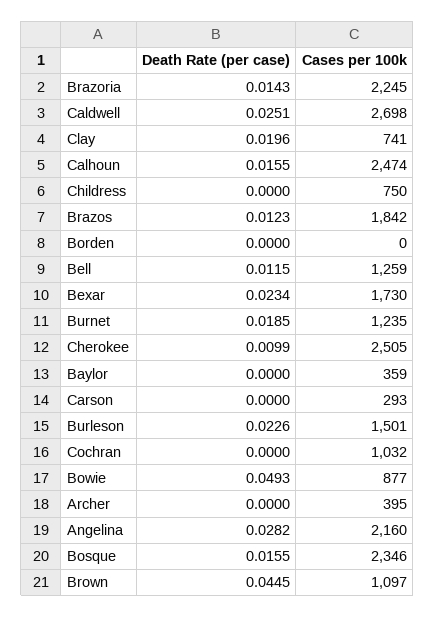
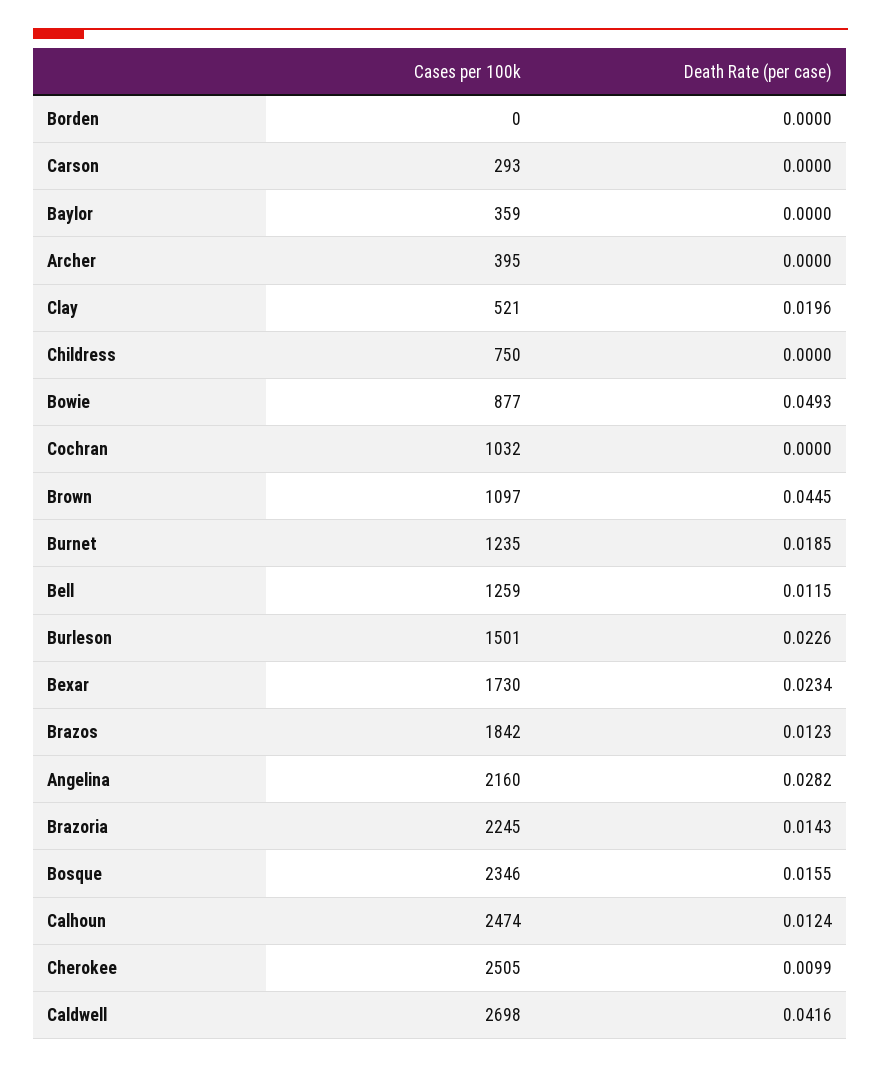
  {
    "Death Rate (per case)": {
      "Brazoria": 0.0143,
-     "Caldwell": 0.0251,
+     "Caldwell": 0.0416,
      "Clay": 0.0196,
-     "Calhoun": 0.0155,
+     "Calhoun": 0.0124,
      "Childress": 0,
      "Brazos": 0.0123,
      "Borden": 0,
      "Bell": 0.0115,
      "Bexar": 0.0234,
      "Burnet": 0.0185,
      "Cherokee": 0.0099,
      "Baylor": 0,
      "Carson": 0,
      "Burleson": 0.0226,
      "Cochran": 0,
      "Bowie": 0.0493,
      "Archer": 0,
      "Angelina": 0.0282,
      "Bosque": 0.0155,
      "Brown": 0.0445
    },
    "Cases per 100k": {
      "Brazoria": 2245,
      "Caldwell": 2698,
-     "Clay": 741,
+     "Clay": 521,
      "Calhoun": 2474,
      "Childress": 750,
      "Brazos": 1842,
      "Borden": 0,
      "Bell": 1259,
      "Bexar": 1730,
      "Burnet": 1235,
      "Cherokee": 2505,
      "Baylor": 359,
      "Carson": 293,
      "Burleson": 1501,
      "Cochran": 1032,
      "Bowie": 877,
      "Archer": 395,
      "Angelina": 2160,
      "Bosque": 2346,
      "Brown": 1097
    }
  }

